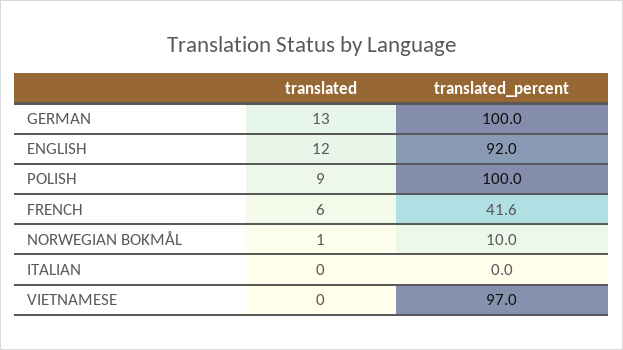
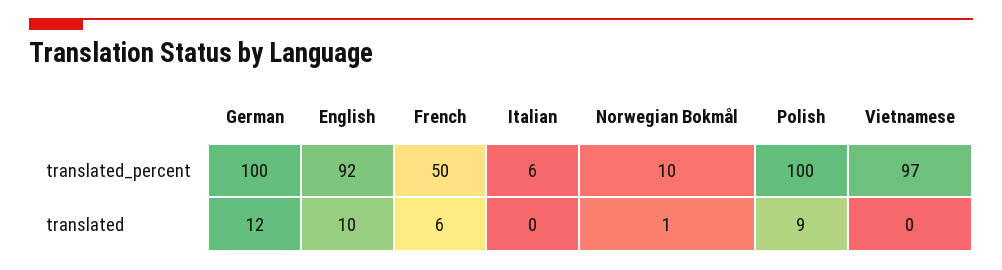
  {
    "translated": {
-     "GERMAN": 13,
+     "GERMAN": 12,
-     "ENGLISH": 12,
+     "ENGLISH": 10,
      "POLISH": 9,
      "FRENCH": 6,
      "NORWEGIAN BOKMÅL": 1,
      "ITALIAN": 0,
      "VIETNAMESE": 0
    },
    "translated_percent": {
      "GERMAN": 100,
      "ENGLISH": 92,
      "POLISH": 100,
-     "FRENCH": 41.6,
+     "FRENCH": 50,
      "NORWEGIAN BOKMÅL": 10,
-     "ITALIAN": 0,
+     "ITALIAN": 6,
      "VIETNAMESE": 97
    }
  }

